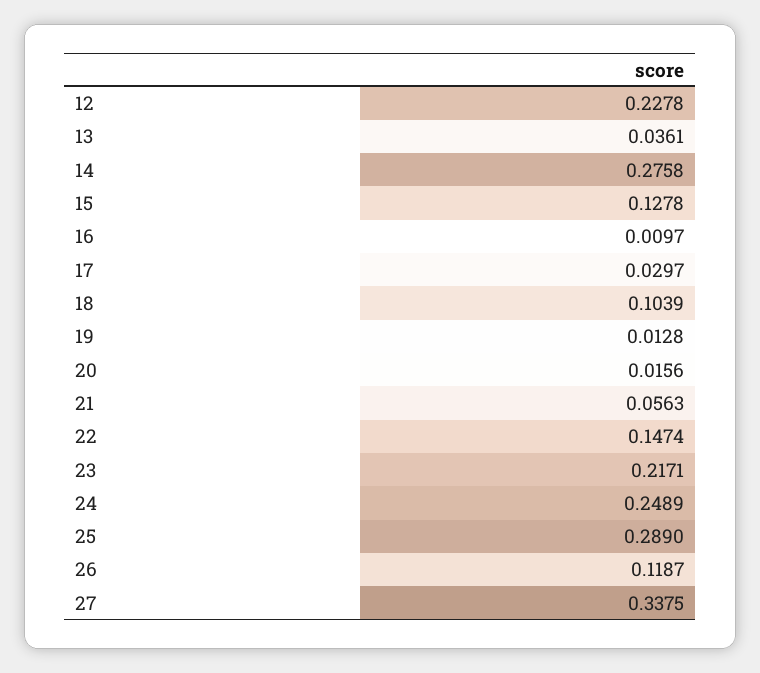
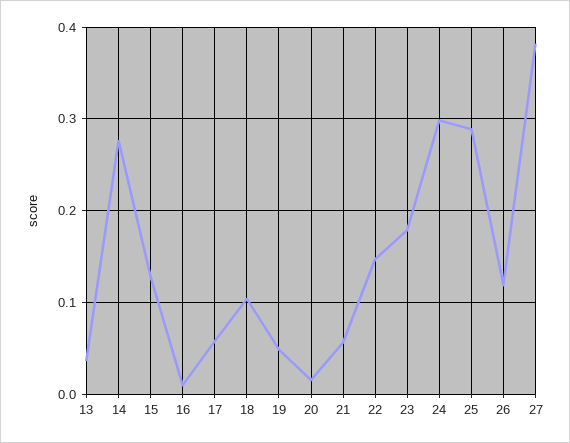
  {
-   "12": 0.2278,
    "13": 0.0361,
    "14": 0.2758,
    "15": 0.1278,
    "16": 0.0097,
-   "17": 0.0297,
+   "17": 0.06,
    "18": 0.1039,
-   "19": 0.0128,
+   "19": 0.05,
    "20": 0.0156,
    "21": 0.0563,
    "22": 0.1474,
-   "23": 0.2171,
+   "23": 0.18,
-   "24": 0.2489,
+   "24": 0.3,
    "25": 0.289,
    "26": 0.1187,
-   "27": 0.3375
+   "27": 0.38
  }

